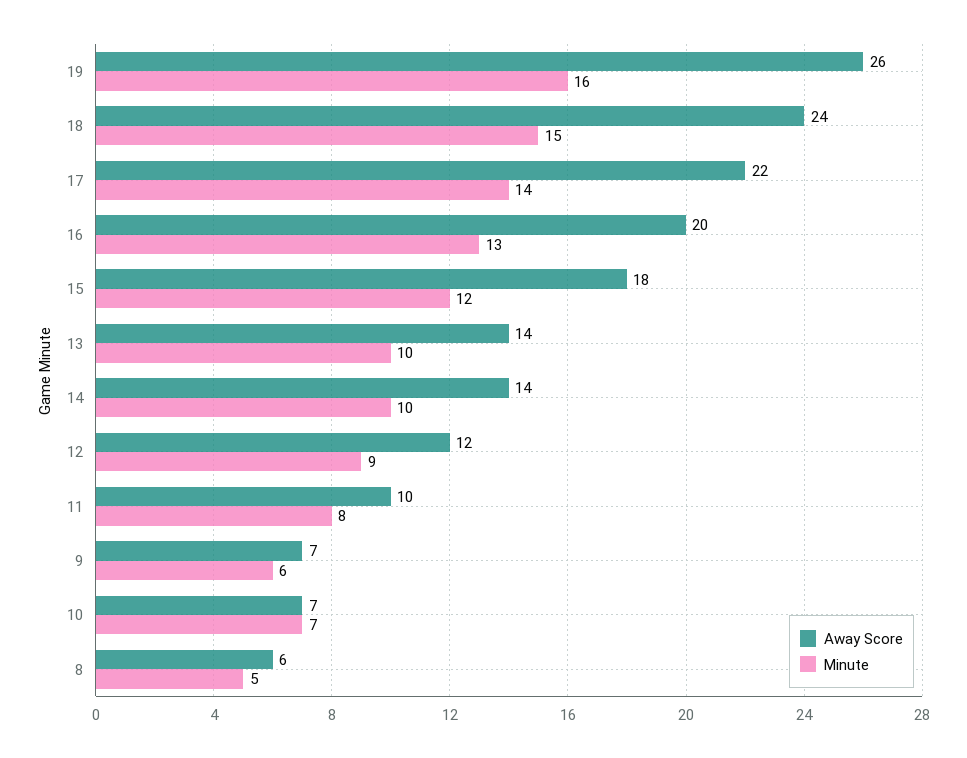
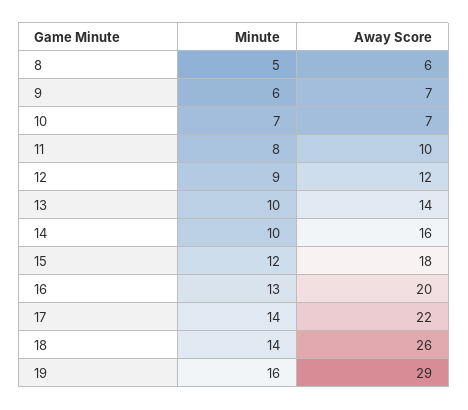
  {
    "Away Score": {
-     "19": 26,
+     "19": 29,
-     "18": 24,
+     "18": 26,
      "17": 22,
      "16": 20,
      "15": 18,
      "13": 14,
-     "14": 14,
+     "14": 16,
      "12": 12,
      "11": 10,
      "9": 7,
      "10": 7,
      "8": 6
    },
    "Minute": {
      "19": 16,
-     "18": 15,
+     "18": 14,
      "17": 14,
      "16": 13,
      "15": 12,
      "13": 10,
      "14": 10,
      "12": 9,
      "11": 8,
      "9": 6,
      "10": 7,
      "8": 5
    }
  }

